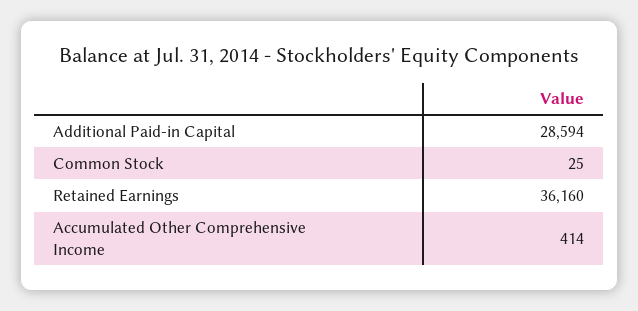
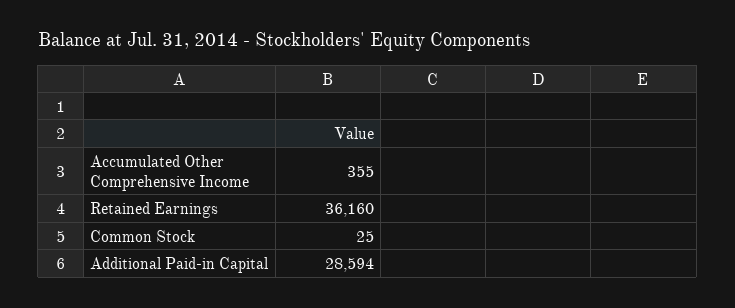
  {
    "Additional Paid-in Capital": 28594,
    "Common Stock": 25,
    "Retained Earnings": 36160,
-   "Accumulated Other Comprehensive Income": 414
+   "Accumulated Other Comprehensive Income": 355
  }

